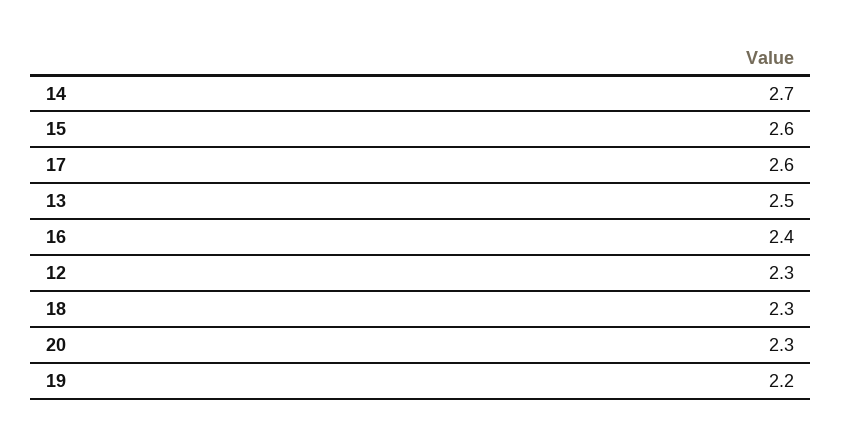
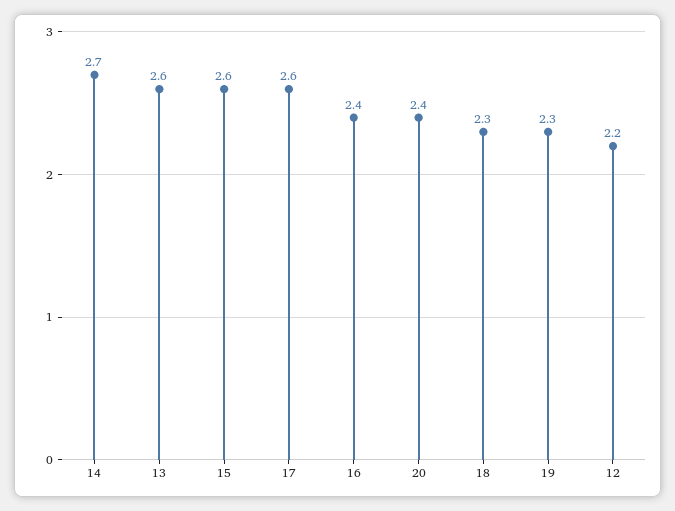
  {
    "14": 2.7,
    "15": 2.6,
    "17": 2.6,
-   "13": 2.5,
+   "13": 2.6,
    "16": 2.4,
-   "12": 2.3,
+   "12": 2.2,
    "18": 2.3,
-   "20": 2.3,
+   "20": 2.4,
-   "19": 2.2
+   "19": 2.3
  }

